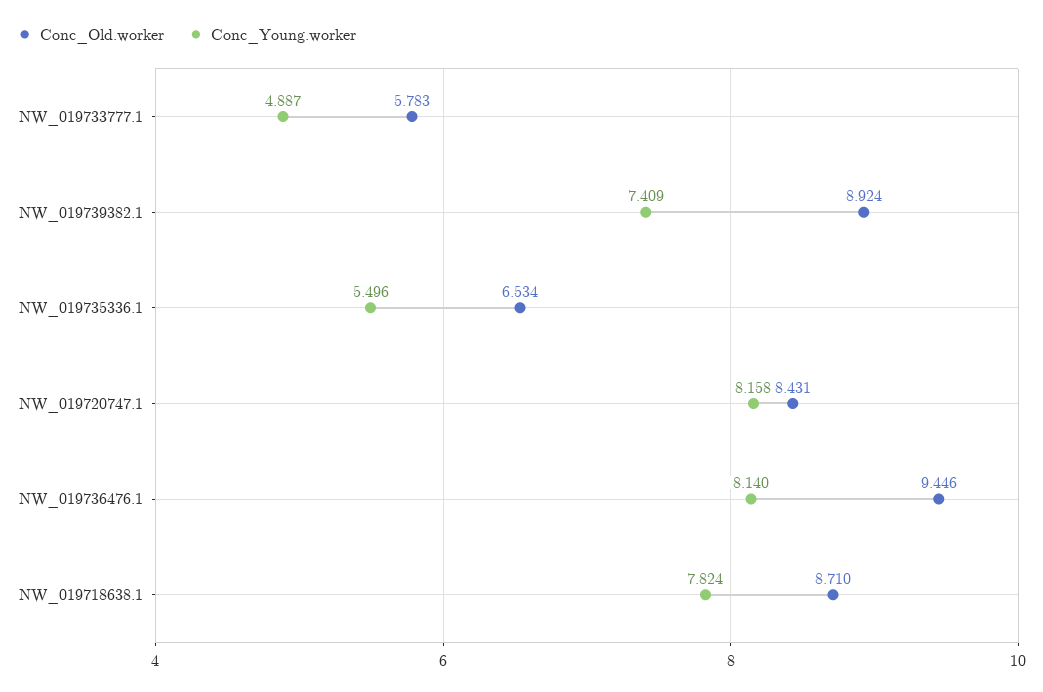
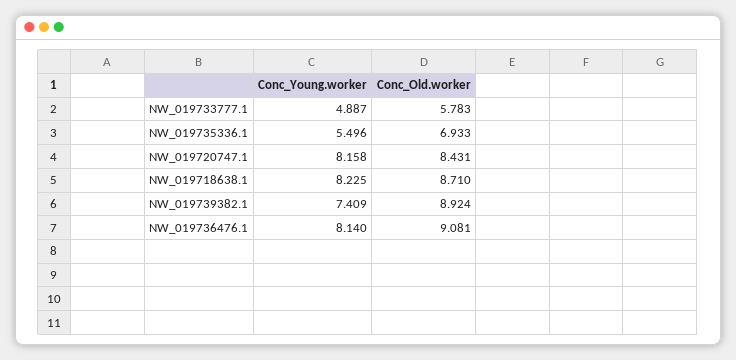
  {
    "Conc_Old.worker": {
      "NW_019733777.1": 5.783,
      "NW_019739382.1": 8.924,
-     "NW_019735336.1": 6.534,
+     "NW_019735336.1": 6.933,
      "NW_019720747.1": 8.431,
-     "NW_019736476.1": 9.446,
+     "NW_019736476.1": 9.081,
      "NW_019718638.1": 8.71
    },
    "Conc_Young.worker": {
      "NW_019733777.1": 4.887,
      "NW_019739382.1": 7.409,
      "NW_019735336.1": 5.496,
      "NW_019720747.1": 8.158,
      "NW_019736476.1": 8.14,
-     "NW_019718638.1": 7.824
+     "NW_019718638.1": 8.225
    }
  }

